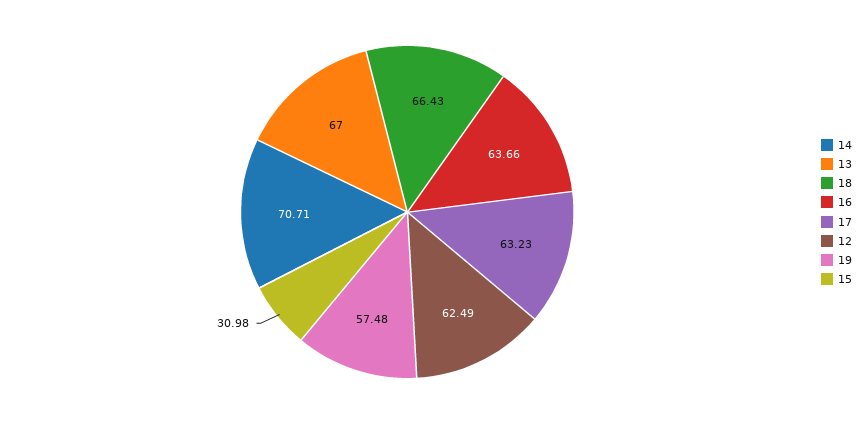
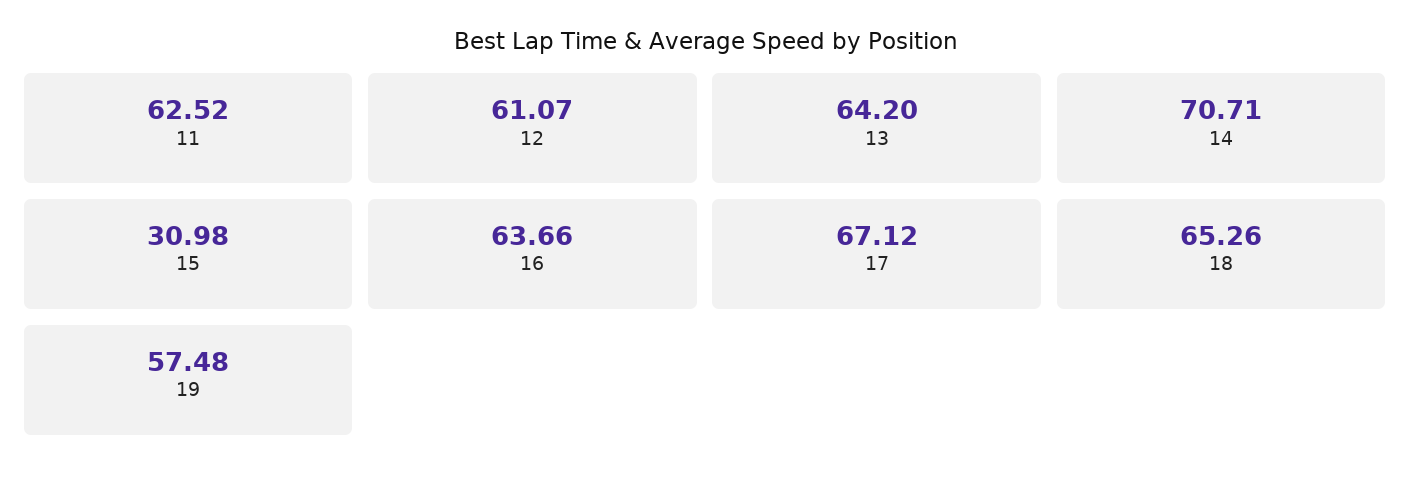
  {
    "14": 70.71,
-   "13": 67,
+   "13": 64.2,
-   "18": 66.43,
+   "18": 65.26,
    "16": 63.66,
-   "17": 63.23,
+   "17": 67.12,
-   "12": 62.49,
+   "12": 61.07,
    "19": 57.48,
-   "15": 30.98
+   "15": 30.98,
+   "11": 62.52
  }

